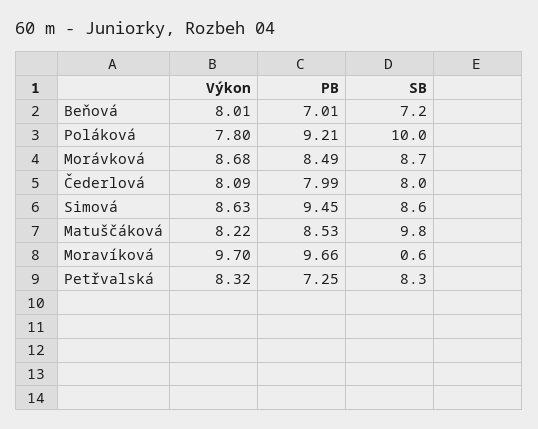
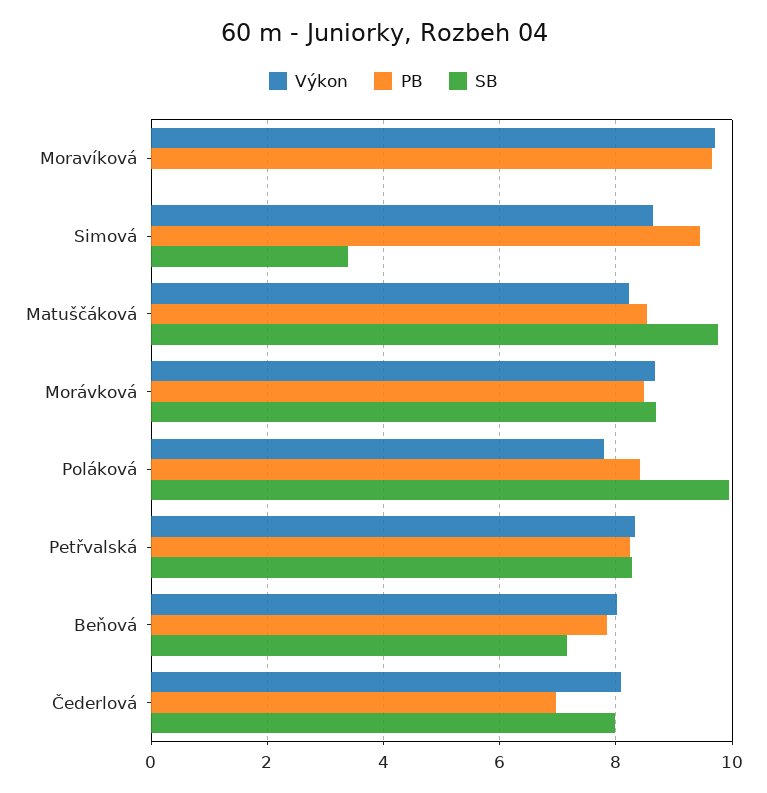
  {
    "Výkon": {
      "Beňová": 8.01,
      "Poláková": 7.8,
      "Morávková": 8.68,
      "Čederlová": 8.09,
      "Simová": 8.63,
      "Matuščáková": 8.22,
      "Moravíková": 9.7,
      "Petřvalská": 8.32
    },
    "PB": {
-     "Beňová": 7.01,
+     "Beňová": 7.8,
-     "Poláková": 9.21,
+     "Poláková": 8.4,
      "Morávková": 8.49,
-     "Čederlová": 7.99,
+     "Čederlová": 7,
      "Simová": 9.45,
      "Matuščáková": 8.53,
      "Moravíková": 9.66,
-     "Petřvalská": 7.25
+     "Petřvalská": 8.2
    },
    "SB": {
      "Beňová": 7.2,
      "Poláková": 10,
      "Morávková": 8.7,
      "Čederlová": 8,
-     "Simová": 8.6,
+     "Simová": 3.4,
      "Matuščáková": 9.8,
-     "Moravíková": 0.6,
+     "Moravíková": 0,
      "Petřvalská": 8.3
    }
  }

